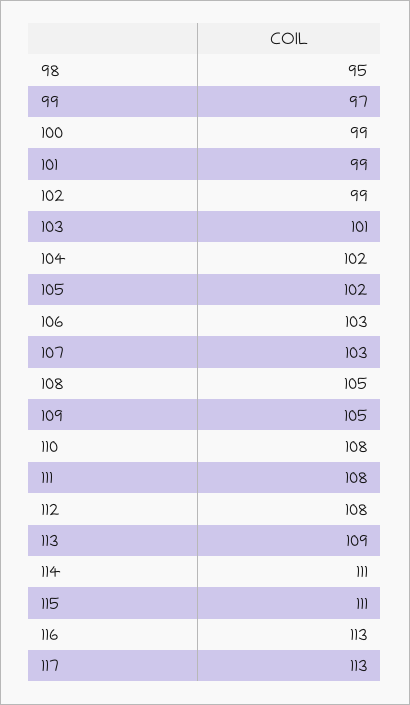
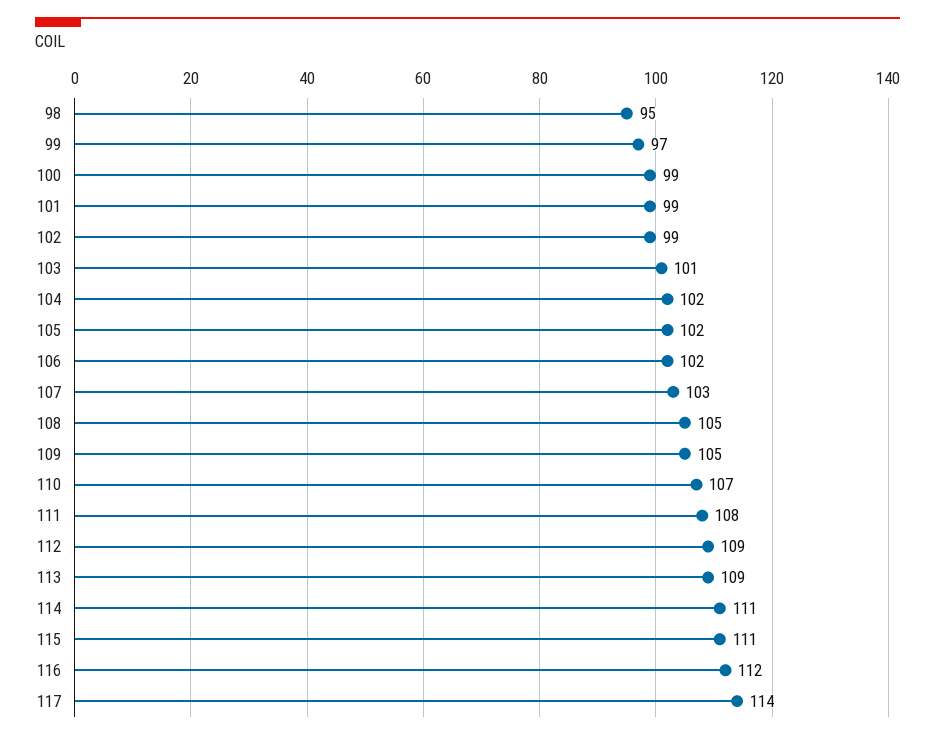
  {
    "98": 95,
    "99": 97,
    "100": 99,
    "101": 99,
    "102": 99,
    "103": 101,
    "104": 102,
    "105": 102,
-   "106": 103,
+   "106": 102,
    "107": 103,
    "108": 105,
    "109": 105,
-   "110": 108,
+   "110": 107,
    "111": 108,
-   "112": 108,
+   "112": 109,
    "113": 109,
    "114": 111,
    "115": 111,
-   "116": 113,
+   "116": 112,
-   "117": 113
+   "117": 114
  }

